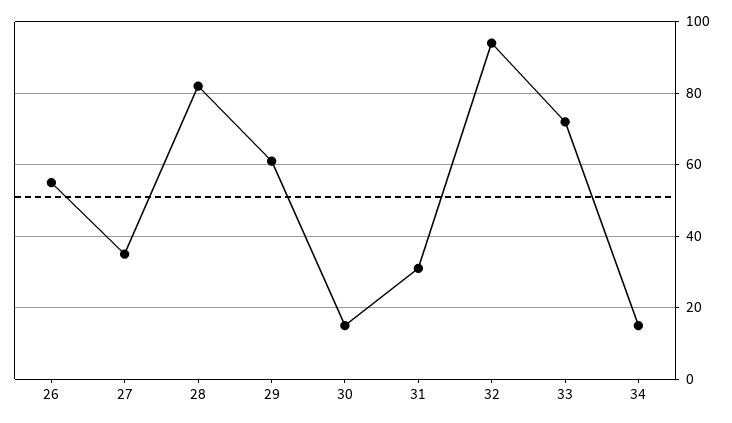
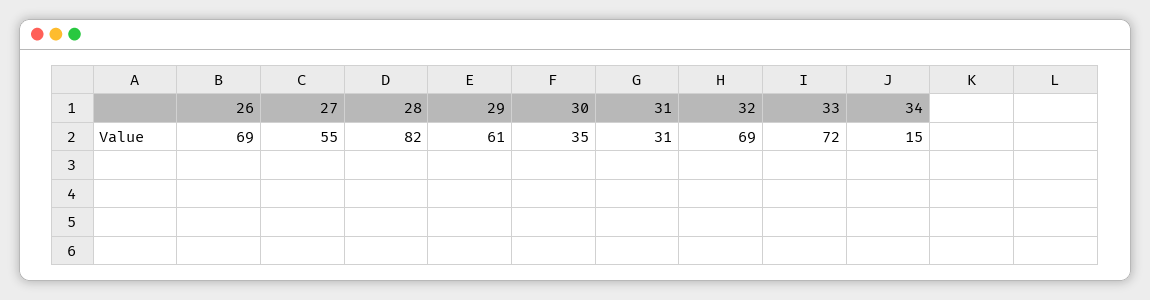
  {
-   "26": 55,
+   "26": 69,
-   "27": 35,
+   "27": 55,
    "28": 82,
    "29": 61,
-   "30": 15,
+   "30": 35,
    "31": 31,
-   "32": 95,
+   "32": 69,
    "33": 72,
    "34": 15
  }

